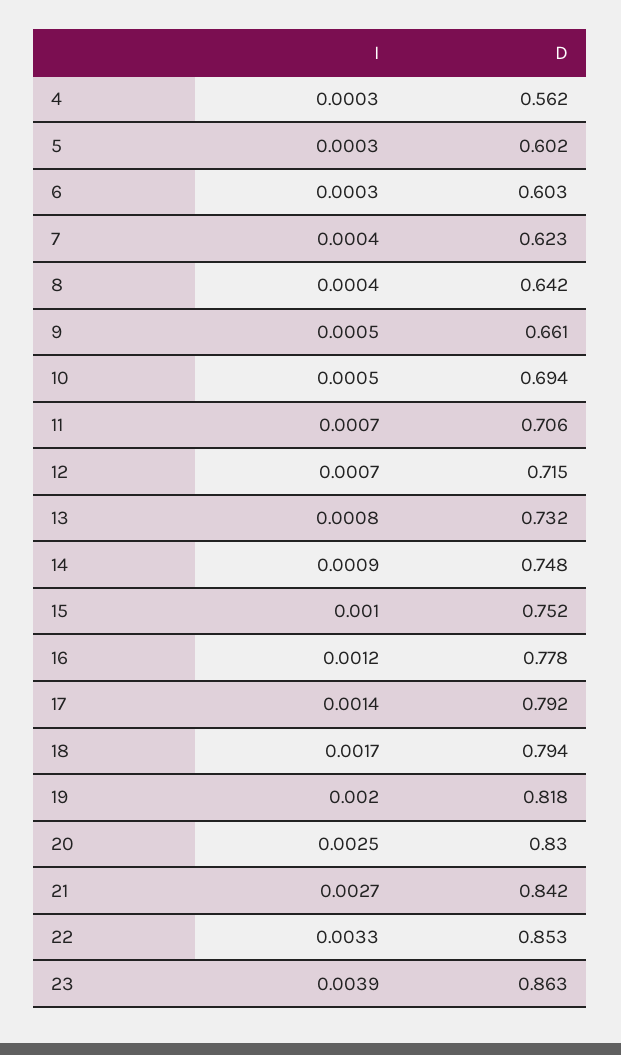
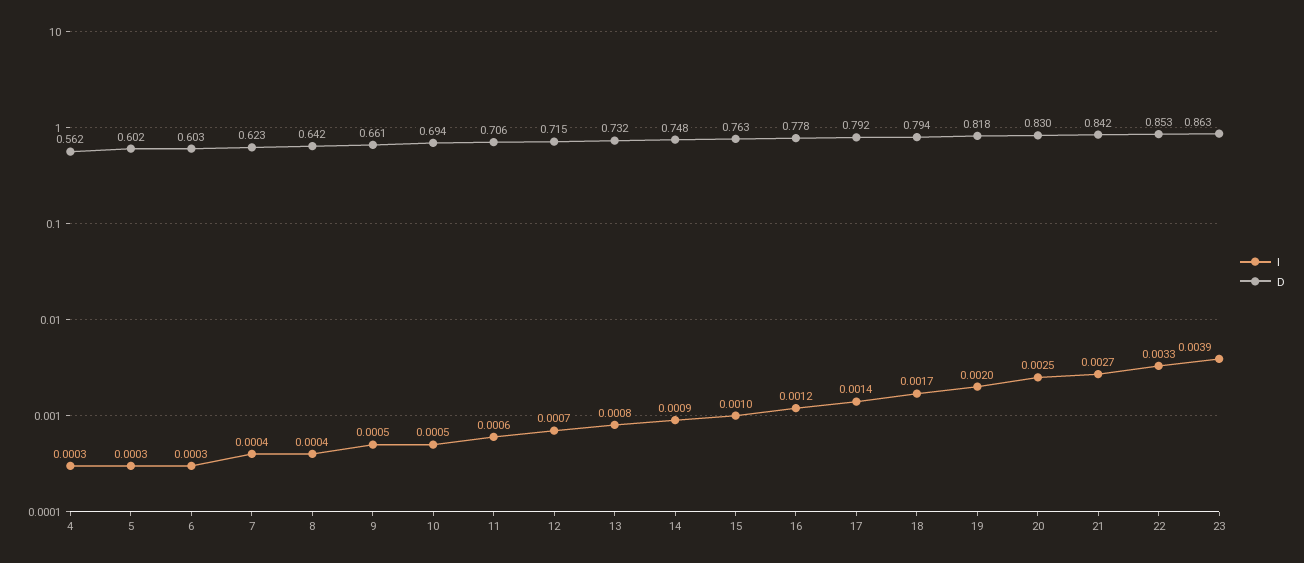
  {
    "I": {
      "4": 0.0003,
      "5": 0.0003,
      "6": 0.0003,
      "7": 0.0004,
      "8": 0.0004,
      "9": 0.0005,
      "10": 0.0005,
-     "11": 0.0007,
+     "11": 0.0006,
      "12": 0.0007,
      "13": 0.0008,
      "14": 0.0009,
      "15": 0.001,
      "16": 0.0012,
      "17": 0.0014,
      "18": 0.0017,
      "19": 0.002,
      "20": 0.0025,
      "21": 0.0027,
      "22": 0.0033,
      "23": 0.0039
    },
    "D": {
      "4": 0.562,
      "5": 0.602,
      "6": 0.603,
      "7": 0.623,
      "8": 0.642,
      "9": 0.661,
      "10": 0.694,
      "11": 0.706,
      "12": 0.715,
      "13": 0.732,
      "14": 0.748,
-     "15": 0.752,
+     "15": 0.763,
      "16": 0.778,
      "17": 0.792,
      "18": 0.794,
      "19": 0.818,
      "20": 0.83,
      "21": 0.842,
      "22": 0.853,
      "23": 0.863
    }
  }

